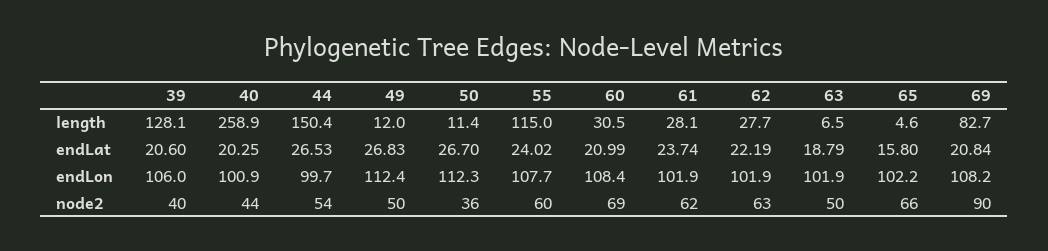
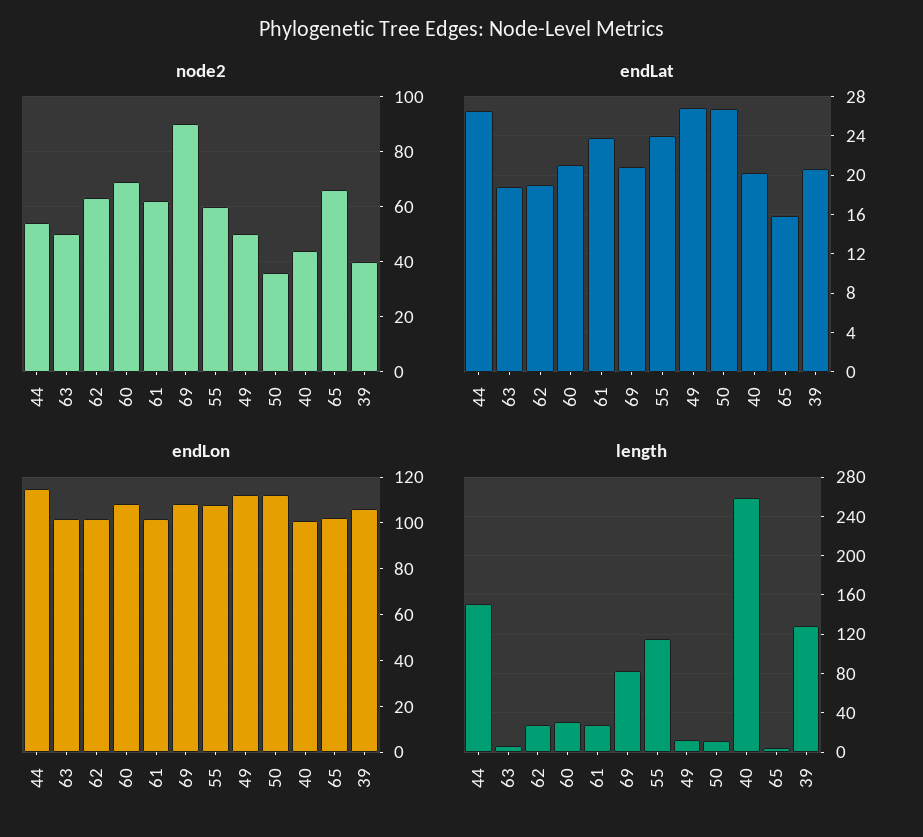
  {
    "length": {
      "39": 128.1,
      "40": 258.9,
      "44": 150.4,
      "49": 12,
      "50": 11.4,
      "55": 115,
      "60": 30.5,
      "61": 28.1,
      "62": 27.7,
      "63": 6.5,
      "65": 4.6,
      "69": 82.7
    },
    "endLat": {
      "39": 20.6,
      "40": 20.25,
      "44": 26.53,
      "49": 26.83,
      "50": 26.7,
      "55": 24.02,
      "60": 20.99,
      "61": 23.74,
-     "62": 22.19,
+     "62": 19,
      "63": 18.79,
      "65": 15.8,
      "69": 20.84
    },
    "endLon": {
      "39": 106,
      "40": 100.9,
-     "44": 99.7,
+     "44": 115,
      "49": 112.4,
      "50": 112.3,
      "55": 107.7,
      "60": 108.4,
      "61": 101.9,
      "62": 101.9,
      "63": 101.9,
      "65": 102.2,
      "69": 108.2
    },
    "node2": {
      "39": 40,
      "40": 44,
      "44": 54,
      "49": 50,
      "50": 36,
      "55": 60,
      "60": 69,
      "61": 62,
      "62": 63,
      "63": 50,
      "65": 66,
      "69": 90
    }
  }

